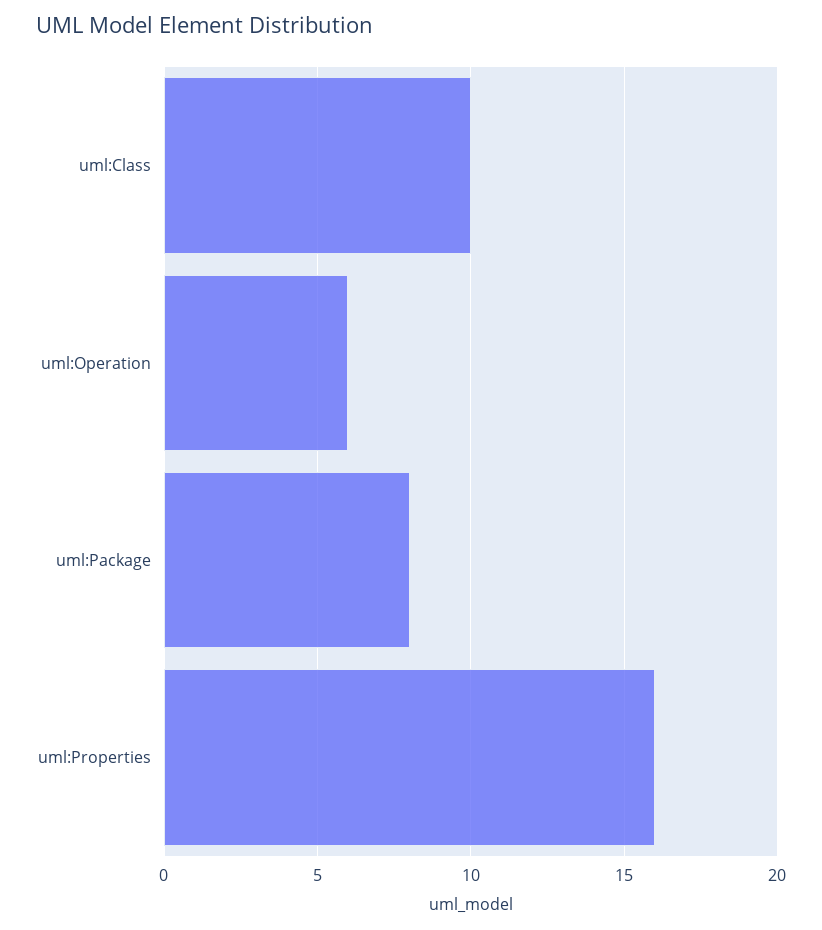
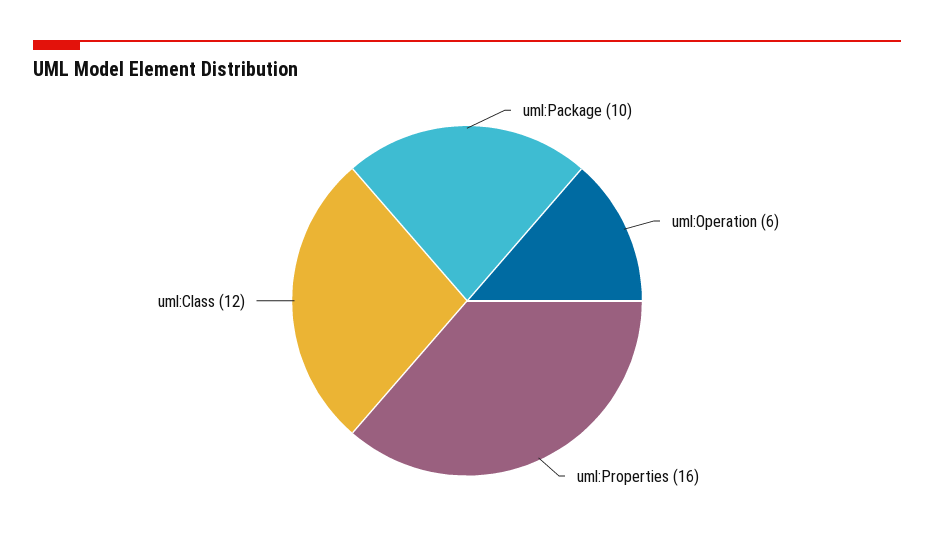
  {
-   "uml:Class": 10,
+   "uml:Class": 12,
    "uml:Operation": 6,
-   "uml:Package": 8,
+   "uml:Package": 10,
    "uml:Properties": 16
  }

